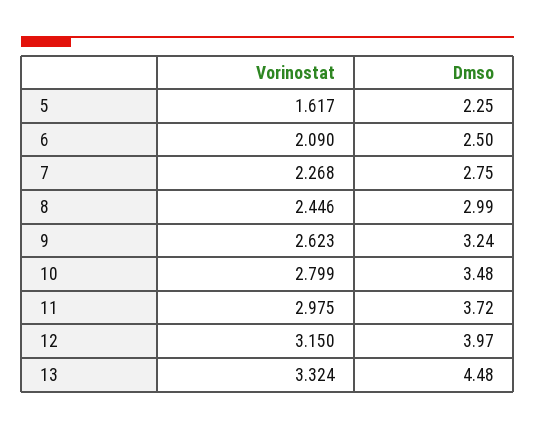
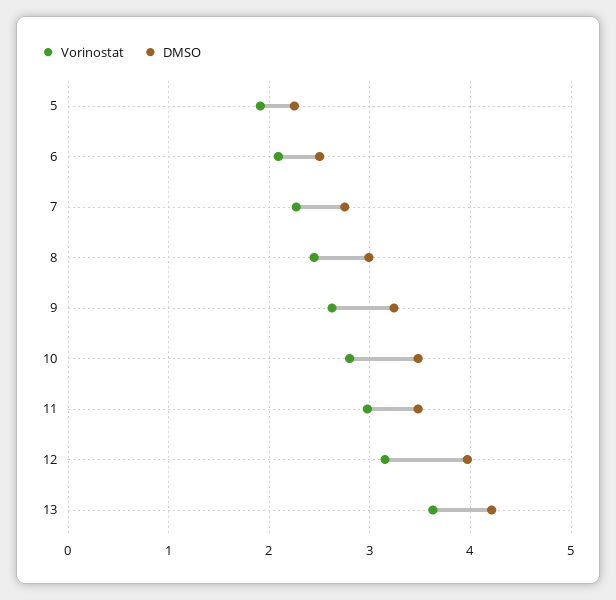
  {
    "Vorinostat": {
-     "5": 1.617,
+     "5": 1.9,
      "6": 2.09,
      "7": 2.268,
      "8": 2.446,
      "9": 2.623,
      "10": 2.799,
      "11": 2.975,
      "12": 3.15,
-     "13": 3.324
+     "13": 3.6
    },
    "Dmso": {
      "5": 2.25,
      "6": 2.5,
      "7": 2.75,
      "8": 2.99,
      "9": 3.24,
      "10": 3.48,
-     "11": 3.72,
+     "11": 3.5,
      "12": 3.97,
-     "13": 4.48
+     "13": 4.2
    }
  }

